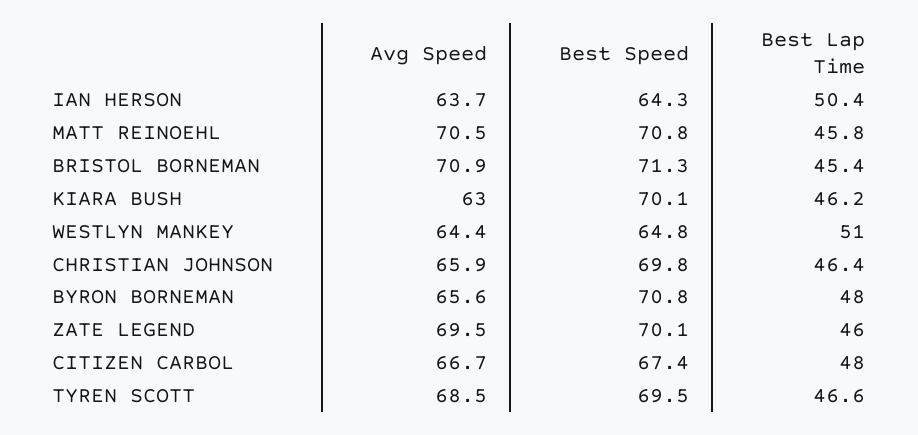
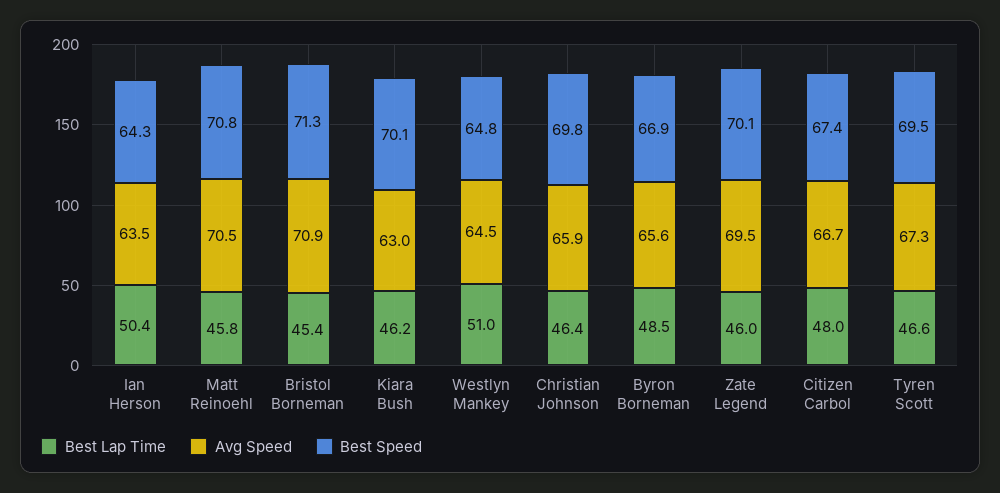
  {
    "Avg Speed": {
-     "IAN HERSON": 63.7,
+     "IAN HERSON": 63.5,
      "MATT REINOEHL": 70.5,
      "BRISTOL BORNEMAN": 70.9,
      "KIARA BUSH": 63,
-     "WESTLYN MANKEY": 64.4,
+     "WESTLYN MANKEY": 64.5,
      "CHRISTIAN JOHNSON": 65.9,
      "BYRON BORNEMAN": 65.6,
      "ZATE LEGEND": 69.5,
      "CITIZEN CARBOL": 66.7,
-     "TYREN SCOTT": 68.5
+     "TYREN SCOTT": 67.3
    },
    "Best Speed": {
      "IAN HERSON": 64.3,
      "MATT REINOEHL": 70.8,
      "BRISTOL BORNEMAN": 71.3,
      "KIARA BUSH": 70.1,
      "WESTLYN MANKEY": 64.8,
      "CHRISTIAN JOHNSON": 69.8,
-     "BYRON BORNEMAN": 70.8,
+     "BYRON BORNEMAN": 66.9,
      "ZATE LEGEND": 70.1,
      "CITIZEN CARBOL": 67.4,
      "TYREN SCOTT": 69.5
    },
    "Best Lap Time": {
      "IAN HERSON": 50.4,
      "MATT REINOEHL": 45.8,
      "BRISTOL BORNEMAN": 45.4,
      "KIARA BUSH": 46.2,
      "WESTLYN MANKEY": 51,
      "CHRISTIAN JOHNSON": 46.4,
-     "BYRON BORNEMAN": 48,
+     "BYRON BORNEMAN": 48.5,
      "ZATE LEGEND": 46,
      "CITIZEN CARBOL": 48,
      "TYREN SCOTT": 46.6
    }
  }

